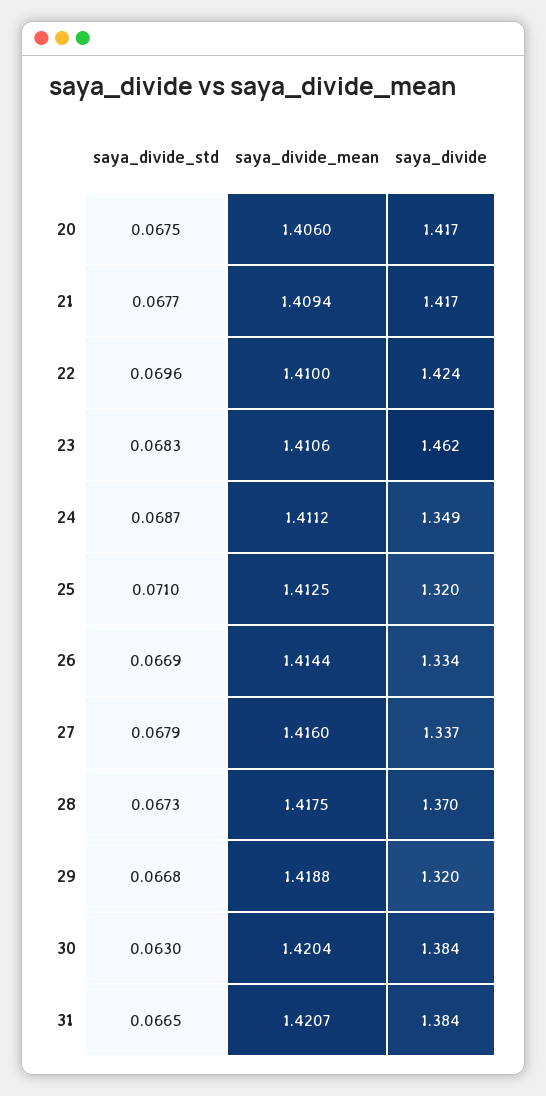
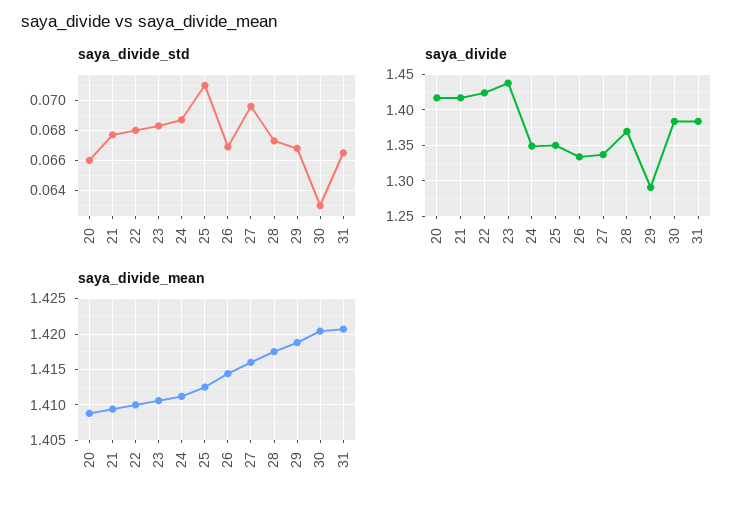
  {
    "saya_divide_std": {
-     "20": 0.0675,
+     "20": 0.066,
      "21": 0.0677,
-     "22": 0.0696,
+     "22": 0.068,
      "23": 0.0683,
      "24": 0.0687,
      "25": 0.071,
      "26": 0.0669,
-     "27": 0.0679,
+     "27": 0.0695,
      "28": 0.0673,
      "29": 0.0668,
      "30": 0.063,
      "31": 0.0665
    },
    "saya_divide_mean": {
-     "20": 1.406,
+     "20": 1.409,
      "21": 1.4094,
      "22": 1.41,
      "23": 1.4106,
      "24": 1.4112,
      "25": 1.4125,
      "26": 1.4144,
      "27": 1.416,
      "28": 1.4175,
      "29": 1.4188,
      "30": 1.4204,
      "31": 1.4207
    },
    "saya_divide": {
      "20": 1.417,
      "21": 1.417,
      "22": 1.424,
-     "23": 1.462,
+     "23": 1.44,
      "24": 1.349,
-     "25": 1.32,
+     "25": 1.35,
      "26": 1.334,
      "27": 1.337,
      "28": 1.37,
-     "29": 1.32,
+     "29": 1.29,
      "30": 1.384,
      "31": 1.384
    }
  }

